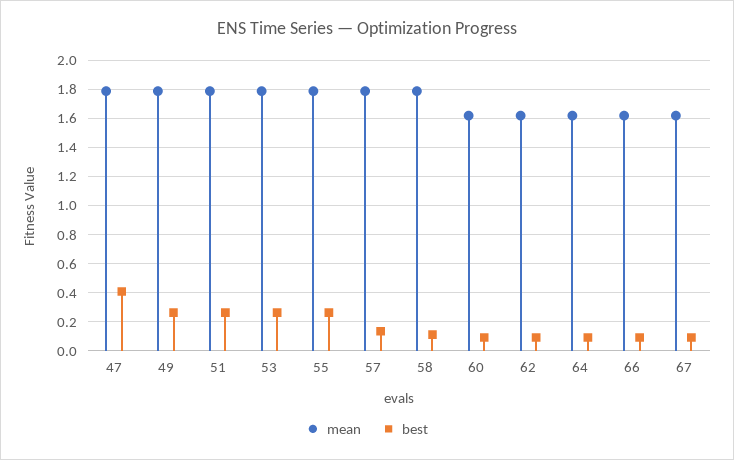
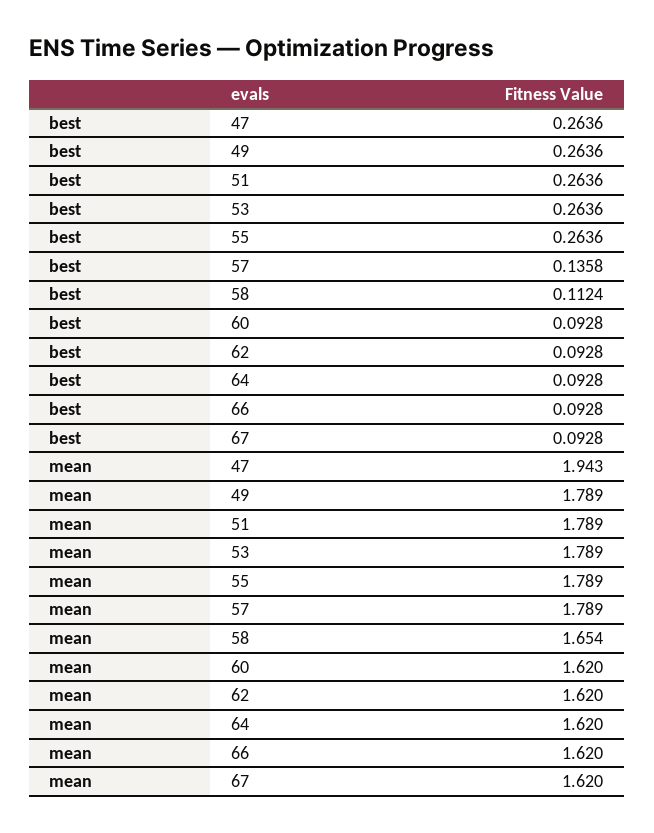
  {
    "mean": {
-     "47": 1.8,
+     "47": 1.943,
      "49": 1.789,
      "51": 1.789,
      "53": 1.789,
      "55": 1.789,
      "57": 1.789,
-     "58": 1.8,
+     "58": 1.654,
      "60": 1.62,
      "62": 1.62,
      "64": 1.62,
      "66": 1.62,
      "67": 1.62
    },
    "best": {
-     "47": 0.4,
+     "47": 0.2636,
      "49": 0.2636,
      "51": 0.2636,
      "53": 0.2636,
      "55": 0.2636,
      "57": 0.1358,
      "58": 0.1124,
      "60": 0.0928,
      "62": 0.0928,
      "64": 0.0928,
      "66": 0.0928,
      "67": 0.0928
    }
  }

